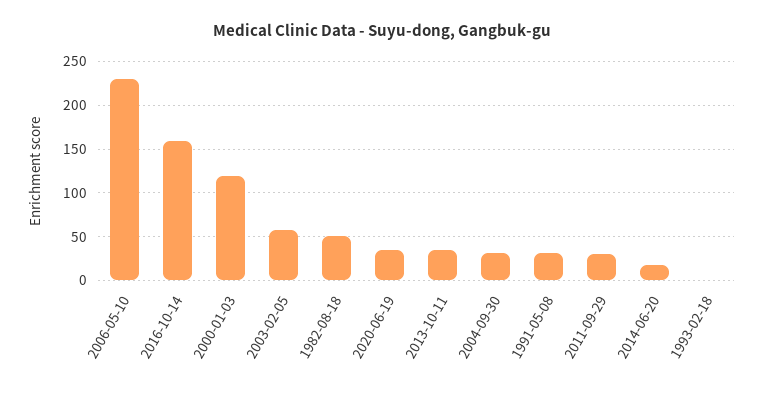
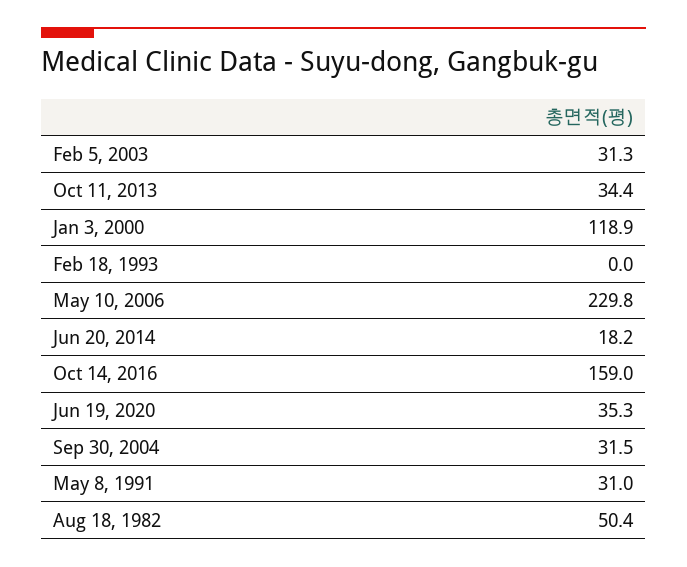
  {
    "2006-05-10": 229.8,
    "2016-10-14": 159,
    "2000-01-03": 118.9,
-   "2003-02-05": 60,
+   "2003-02-05": 31.3,
    "1982-08-18": 50.4,
    "2020-06-19": 35.3,
    "2013-10-11": 34.4,
    "2004-09-30": 31.5,
    "1991-05-08": 31,
-   "2011-09-29": 30,
    "2014-06-20": 18.2,
    "1993-02-18": 0
  }

